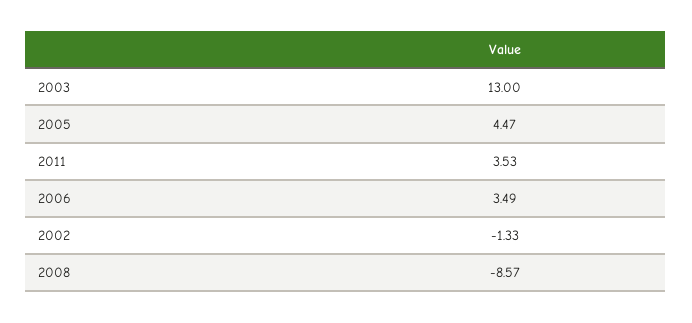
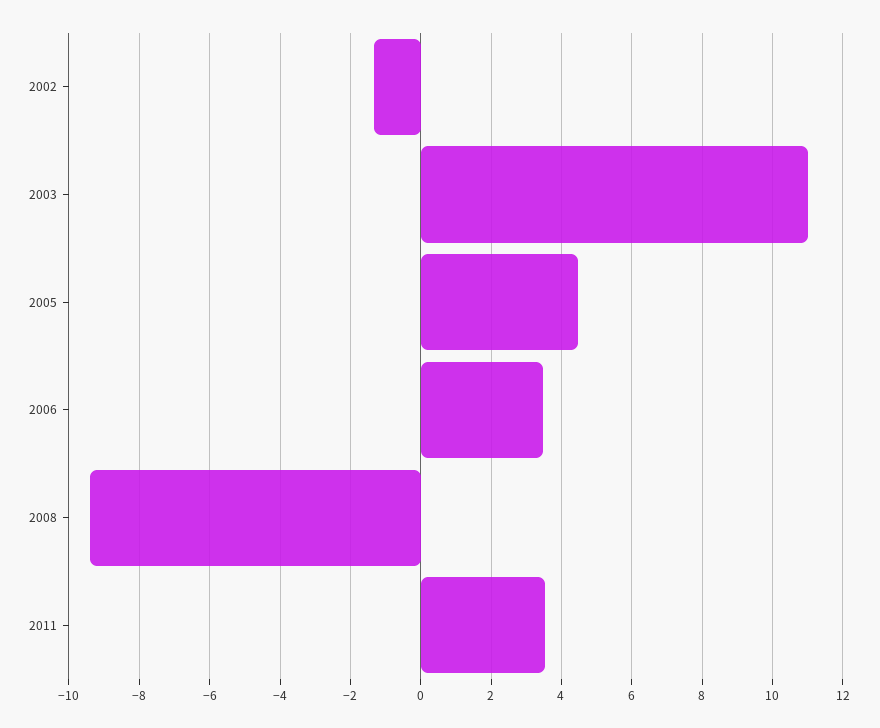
  {
-   "2003": 13,
+   "2003": 11,
    "2005": 4.47,
    "2011": 3.53,
    "2006": 3.49,
    "2002": -1.33,
-   "2008": -8.57
+   "2008": -9.4
  }

